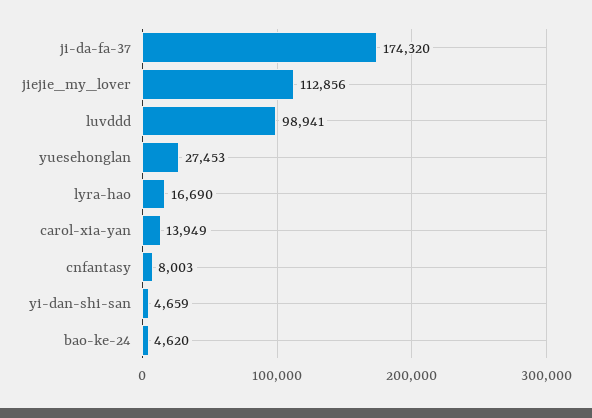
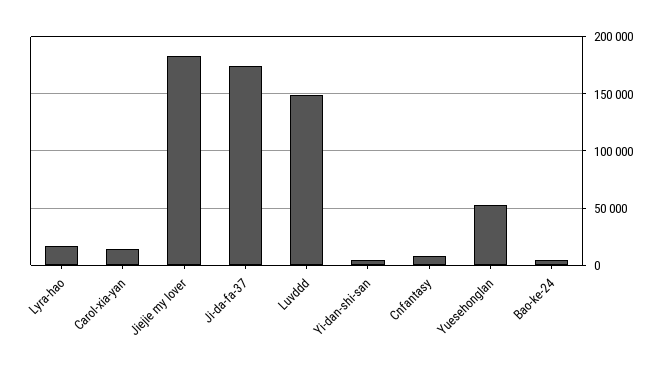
  {
    "ji-da-fa-37": 174320,
-   "jiejie_my_lover": 112856,
+   "jiejie_my_lover": 180000,
-   "luvddd": 98941,
+   "luvddd": 150000,
-   "yuesehonglan": 27453,
+   "yuesehonglan": 50000,
    "lyra-hao": 16690,
    "carol-xia-yan": 13949,
    "cnfantasy": 8003,
    "yi-dan-shi-san": 4659,
    "bao-ke-24": 4620
  }

